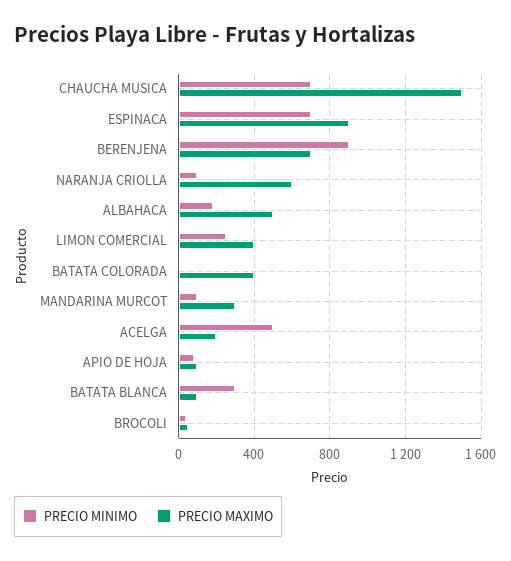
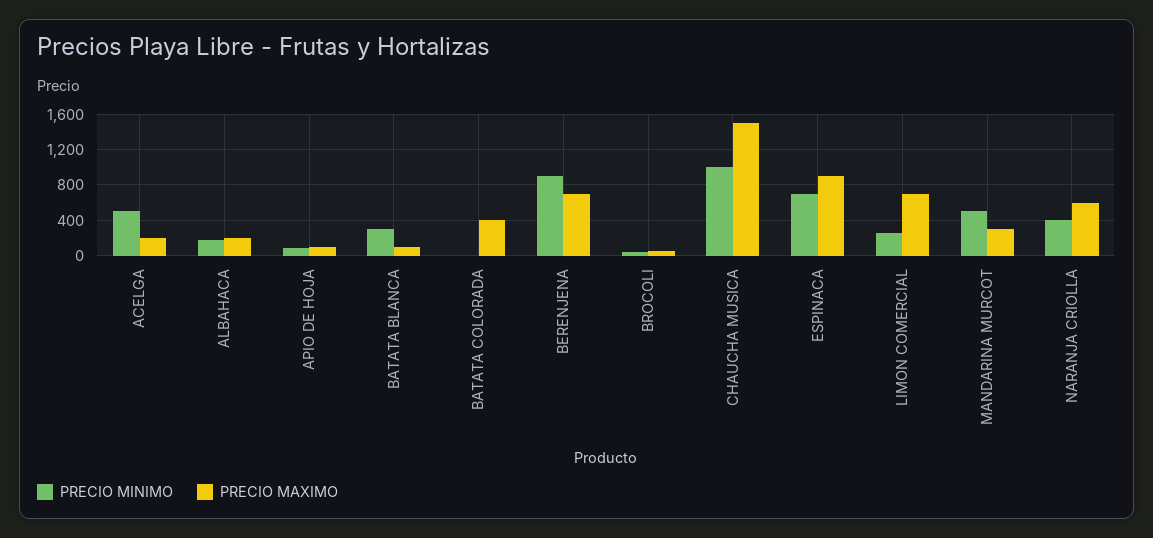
  {
    "PRECIO MINIMO": {
-     "CHAUCHA MUSICA": 700,
+     "CHAUCHA MUSICA": 1000,
      "ESPINACA": 700,
      "BERENJENA": 900,
-     "NARANJA CRIOLLA": 100,
+     "NARANJA CRIOLLA": 400,
      "ALBAHACA": 200,
      "LIMON COMERCIAL": 250,
      "BATATA COLORADA": 0,
-     "MANDARINA MURCOT": 100,
+     "MANDARINA MURCOT": 500,
      "ACELGA": 500,
      "APIO DE HOJA": 100,
      "BATATA BLANCA": 300,
      "BROCOLI": 50
    },
    "PRECIO MAXIMO": {
      "CHAUCHA MUSICA": 1500,
      "ESPINACA": 900,
      "BERENJENA": 700,
      "NARANJA CRIOLLA": 600,
-     "ALBAHACA": 500,
+     "ALBAHACA": 200,
-     "LIMON COMERCIAL": 400,
+     "LIMON COMERCIAL": 700,
      "BATATA COLORADA": 400,
      "MANDARINA MURCOT": 300,
      "ACELGA": 200,
      "APIO DE HOJA": 100,
      "BATATA BLANCA": 100,
      "BROCOLI": 50
    }
  }

